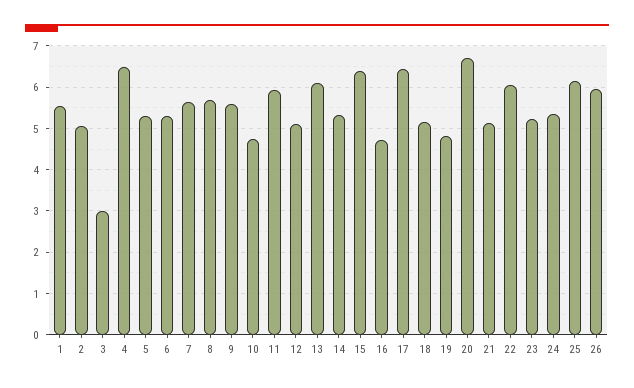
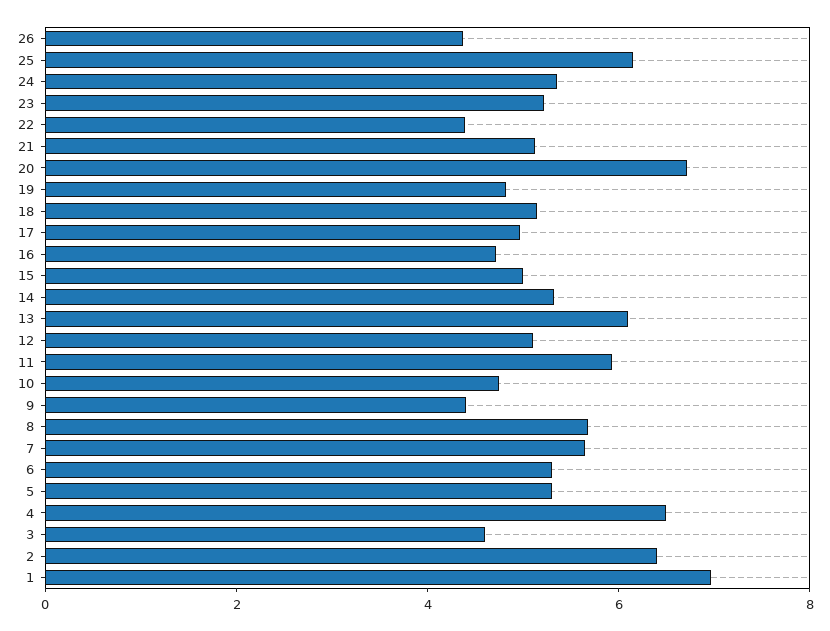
  {
-   "1": 5.6,
+   "1": 7,
-   "2": 5,
+   "2": 6.5,
-   "3": 3,
+   "3": 4.5,
    "4": 6.6,
    "5": 5.4,
    "6": 5.4,
    "7": 5.6,
    "8": 5.6,
-   "9": 5.6,
+   "9": 4.5,
    "10": 4.8,
    "11": 6,
    "12": 5.2,
    "13": 6.2,
    "14": 5.4,
-   "15": 6.4,
+   "15": 5,
    "16": 4.8,
-   "17": 6.4,
+   "17": 5,
    "18": 5.2,
    "19": 4.8,
    "20": 6.8,
    "21": 5.2,
-   "22": 6,
+   "22": 4.5,
    "23": 5.2,
    "24": 5.4,
    "25": 6.2,
-   "26": 6
+   "26": 4.5
  }

